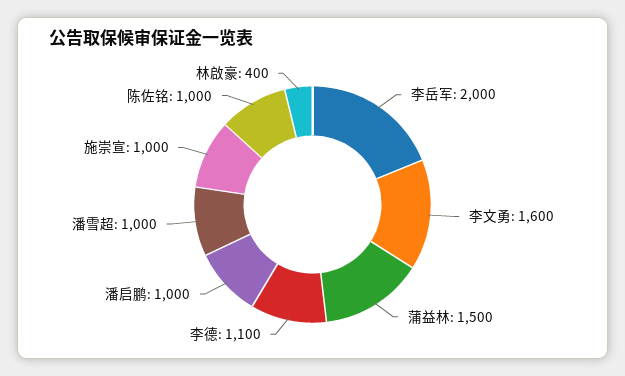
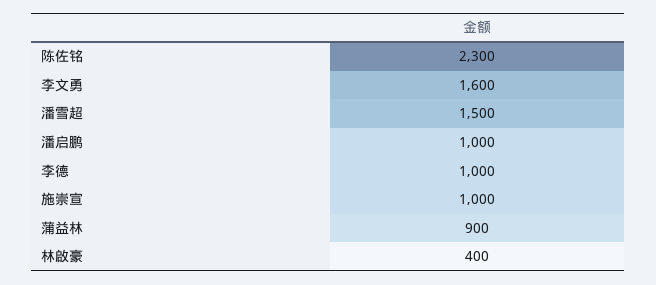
  {
-   "李岳军": 2000,
    "李文勇": 1600,
-   "蒲益林": 1500,
+   "蒲益林": 900,
-   "李德": 1100,
+   "李德": 1000,
    "潘启鹏": 1000,
-   "潘雪超": 1000,
+   "潘雪超": 1500,
    "施崇宣": 1000,
-   "陈佐铭": 1000,
+   "陈佐铭": 2300,
    "林啟豪": 400
  }

